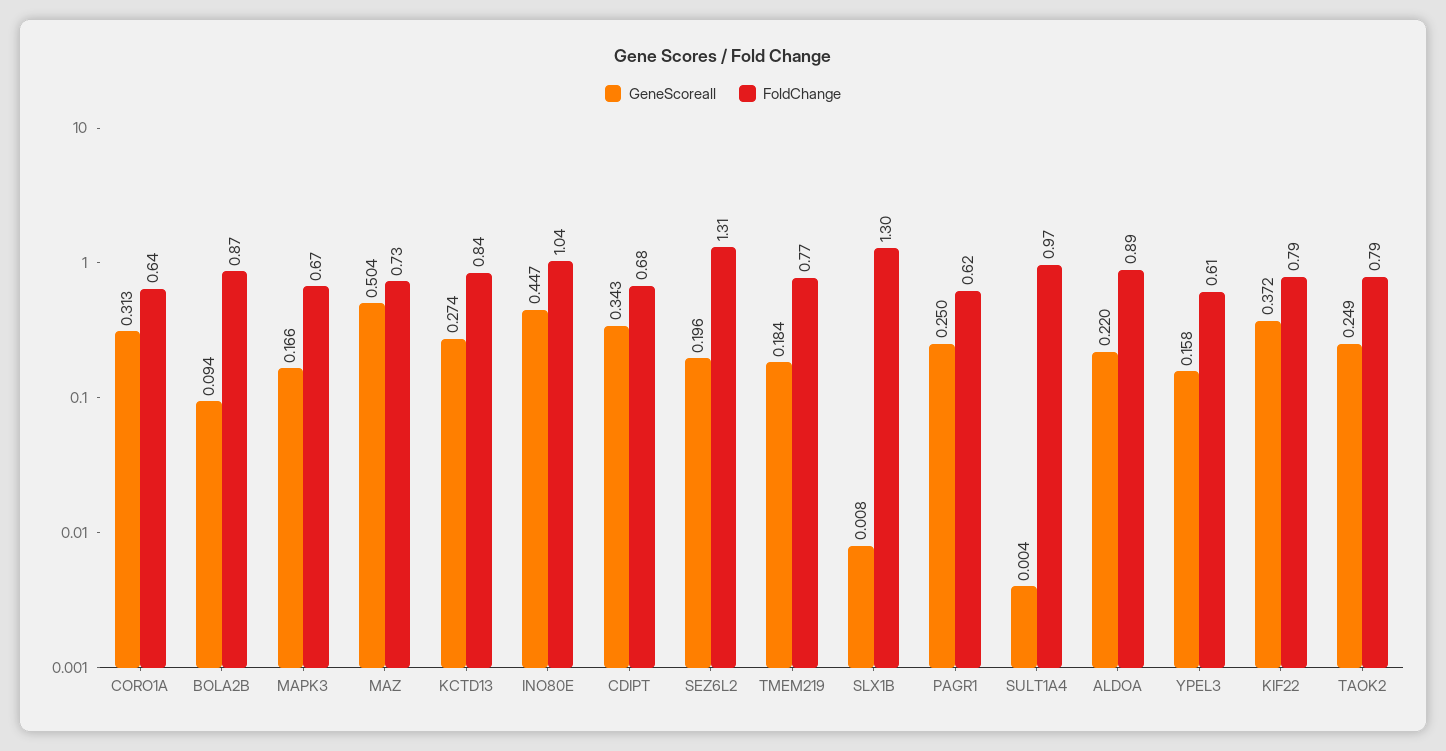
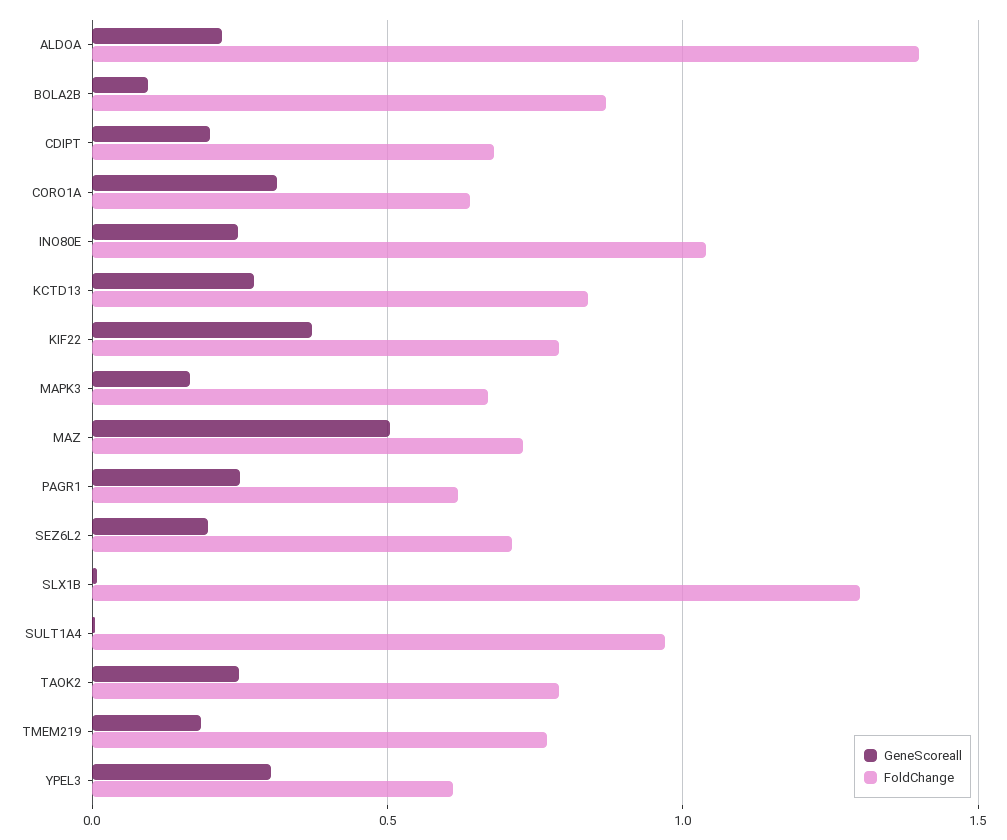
  {
    "GeneScoreall": {
      "CORO1A": 0.313,
      "BOLA2B": 0.094,
      "MAPK3": 0.166,
      "MAZ": 0.504,
      "KCTD13": 0.274,
-     "INO80E": 0.447,
+     "INO80E": 0.25,
-     "CDIPT": 0.343,
+     "CDIPT": 0.2,
      "SEZ6L2": 0.196,
      "TMEM219": 0.184,
      "SLX1B": 0.008,
      "PAGR1": 0.25,
      "SULT1A4": 0.004,
      "ALDOA": 0.22,
-     "YPEL3": 0.158,
+     "YPEL3": 0.3,
      "KIF22": 0.372,
      "TAOK2": 0.249
    },
    "FoldChange": {
      "CORO1A": 0.64,
      "BOLA2B": 0.87,
      "MAPK3": 0.67,
      "MAZ": 0.73,
      "KCTD13": 0.84,
      "INO80E": 1.04,
      "CDIPT": 0.68,
-     "SEZ6L2": 1.31,
+     "SEZ6L2": 0.7,
      "TMEM219": 0.77,
      "SLX1B": 1.3,
      "PAGR1": 0.62,
      "SULT1A4": 0.97,
-     "ALDOA": 0.89,
+     "ALDOA": 1.4,
      "YPEL3": 0.61,
      "KIF22": 0.79,
      "TAOK2": 0.79
    }
  }

